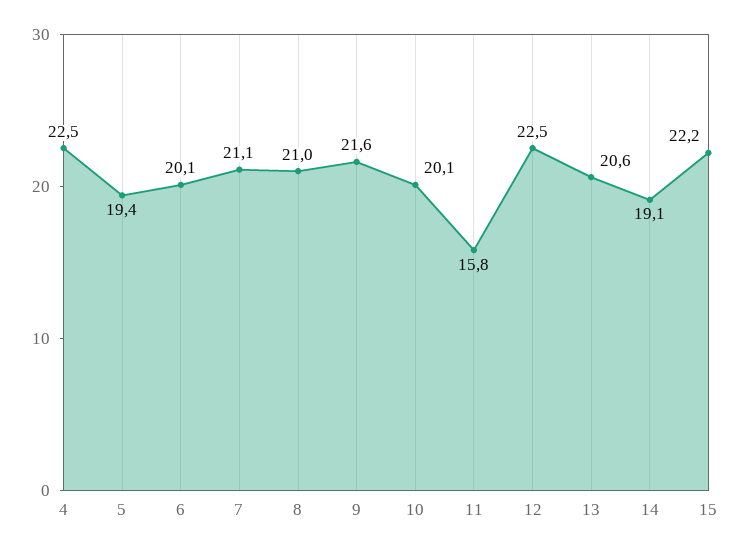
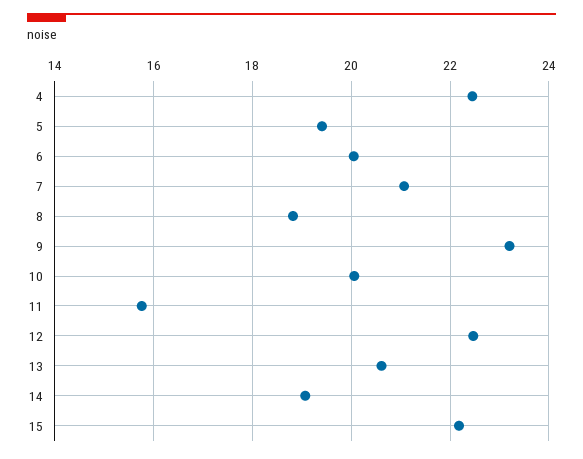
  {
    "4": 22.5,
    "5": 19.4,
    "6": 20.1,
    "7": 21.1,
-   "8": 21,
+   "8": 18.8,
-   "9": 21.6,
+   "9": 23.2,
    "10": 20.1,
    "11": 15.8,
    "12": 22.5,
    "13": 20.6,
    "14": 19.1,
    "15": 22.2
  }

